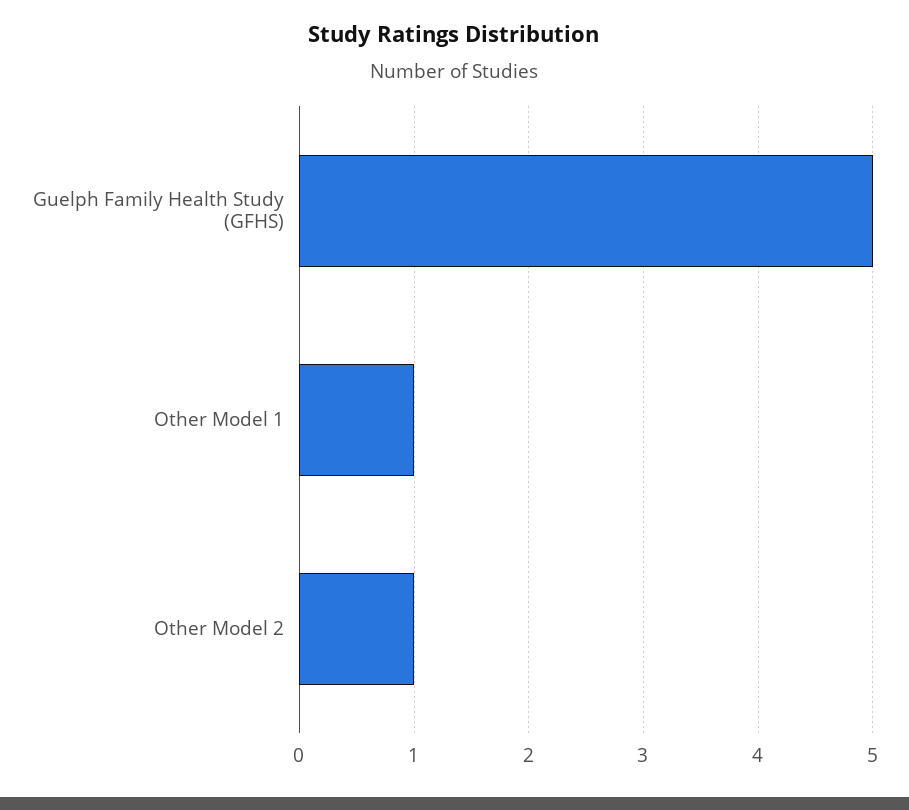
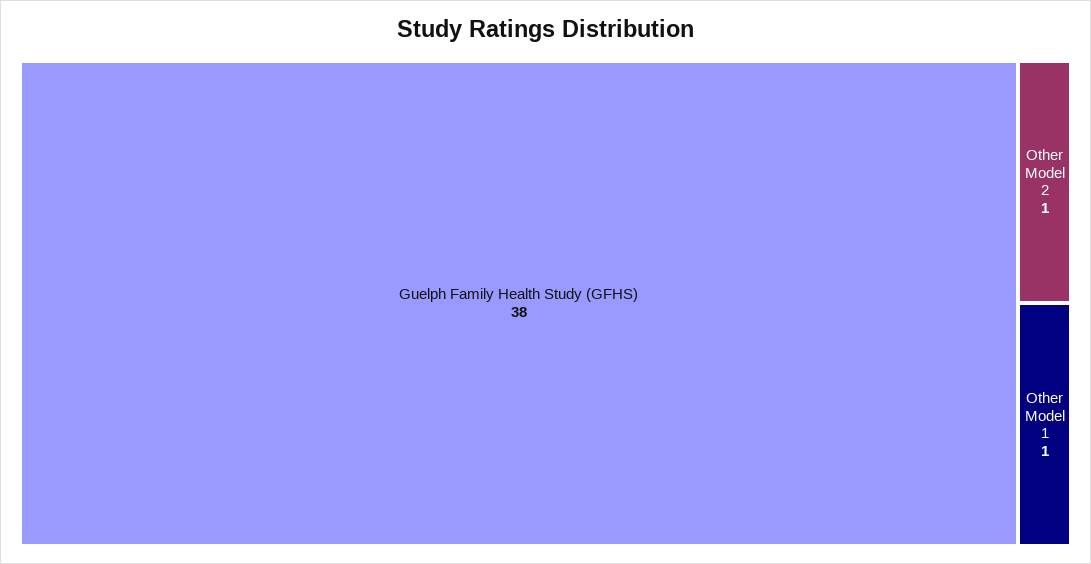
  {
-   "Guelph Family Health Study (GFHS)": 5,
+   "Guelph Family Health Study (GFHS)": 38,
    "Other Model 1": 1,
    "Other Model 2": 1
  }

